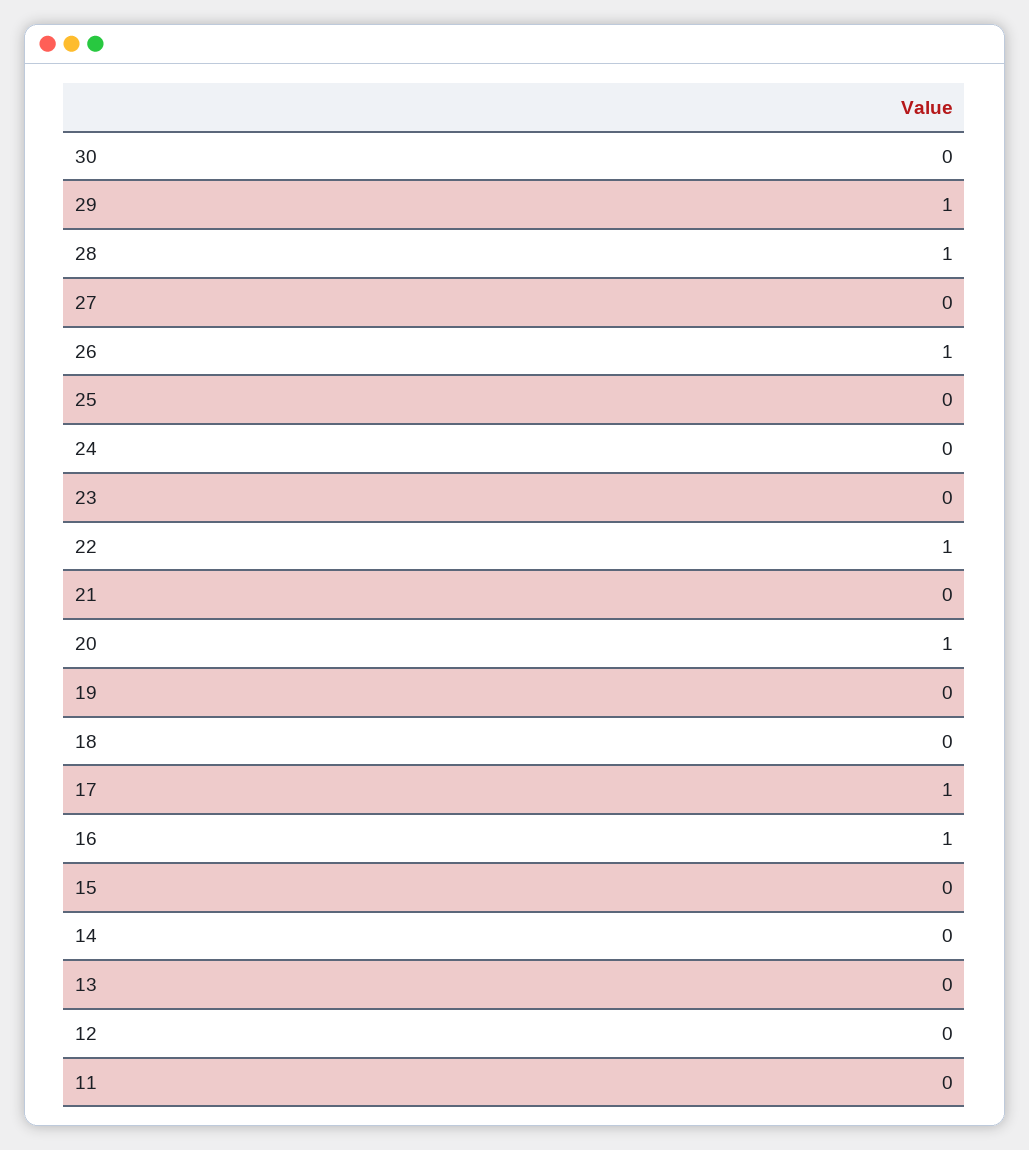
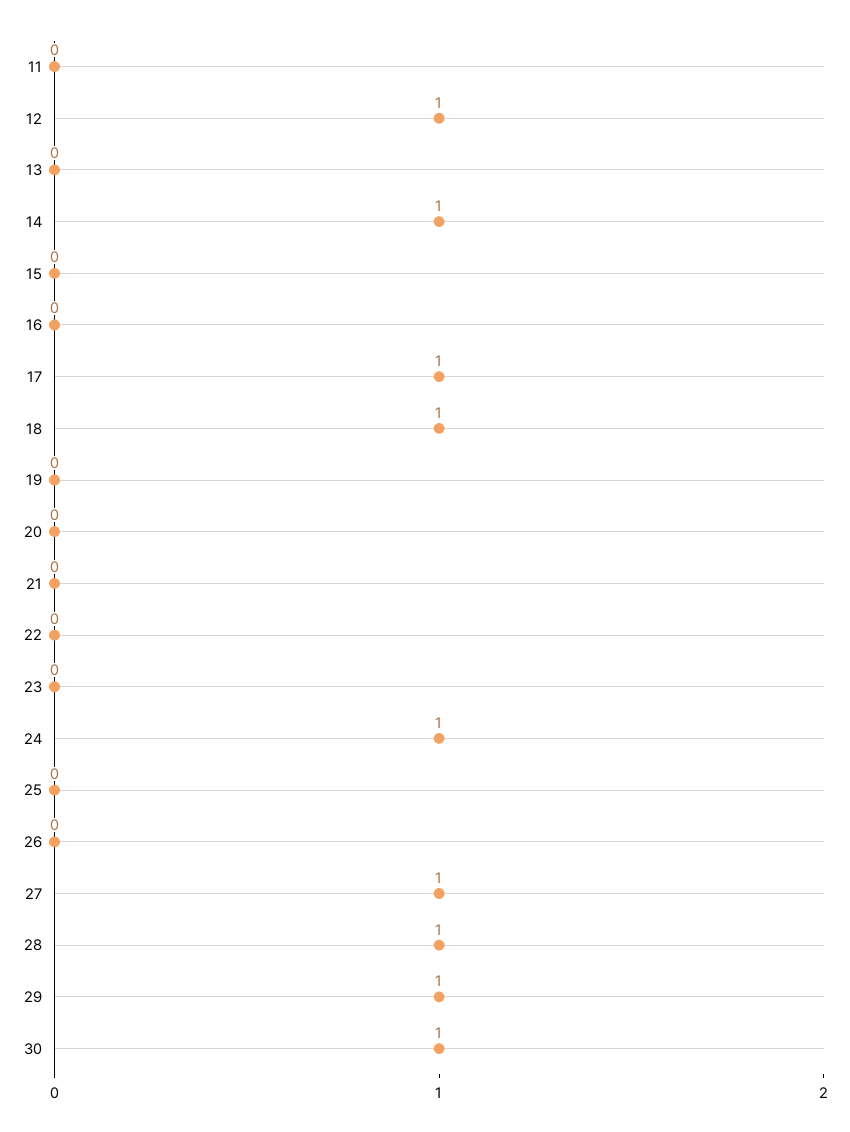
  {
-   "30": 0,
+   "30": 1,
    "29": 1,
    "28": 1,
-   "27": 0,
+   "27": 1,
-   "26": 1,
+   "26": 0,
    "25": 0,
-   "24": 0,
+   "24": 1,
    "23": 0,
-   "22": 1,
+   "22": 0,
    "21": 0,
-   "20": 1,
+   "20": 0,
    "19": 0,
-   "18": 0,
+   "18": 1,
    "17": 1,
-   "16": 1,
+   "16": 0,
    "15": 0,
-   "14": 0,
+   "14": 1,
    "13": 0,
-   "12": 0,
+   "12": 1,
    "11": 0
  }

